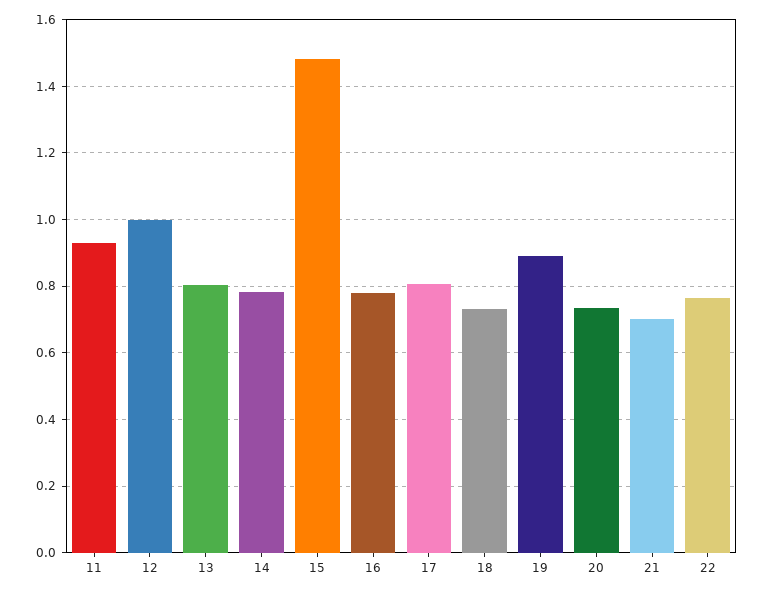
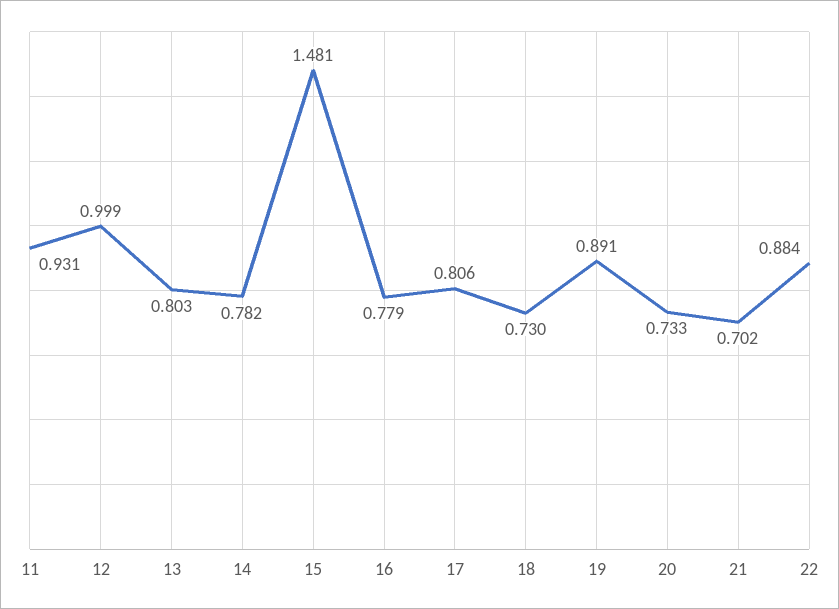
  {
    "11": 0.931,
    "12": 0.999,
    "13": 0.803,
    "14": 0.782,
    "15": 1.481,
    "16": 0.779,
    "17": 0.806,
    "18": 0.73,
    "19": 0.891,
    "20": 0.733,
    "21": 0.702,
-   "22": 0.76
+   "22": 0.884
  }

